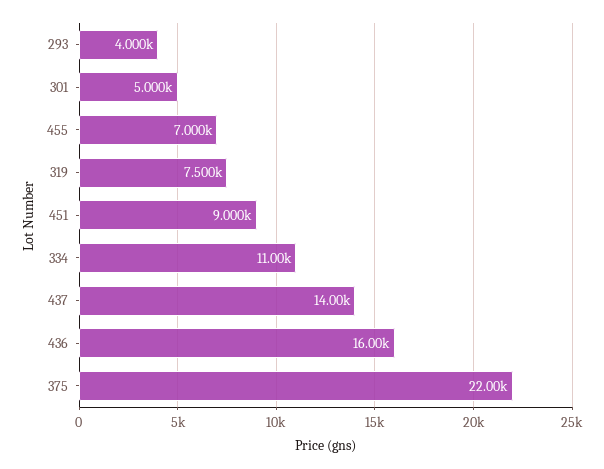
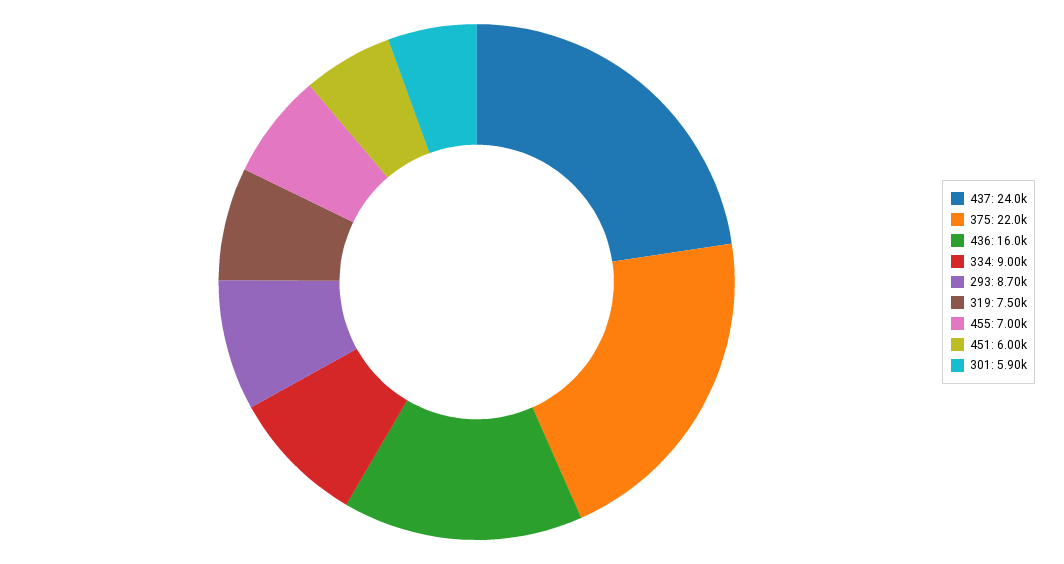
  {
-   "293": 4000,
+   "293": 8700,
-   "301": 5000,
+   "301": 5900,
    "455": 7000,
    "319": 7500,
-   "451": 9000,
+   "451": 6000,
-   "334": 11000,
+   "334": 9000,
-   "437": 14000,
+   "437": 24000,
    "436": 16000,
    "375": 22000
  }

